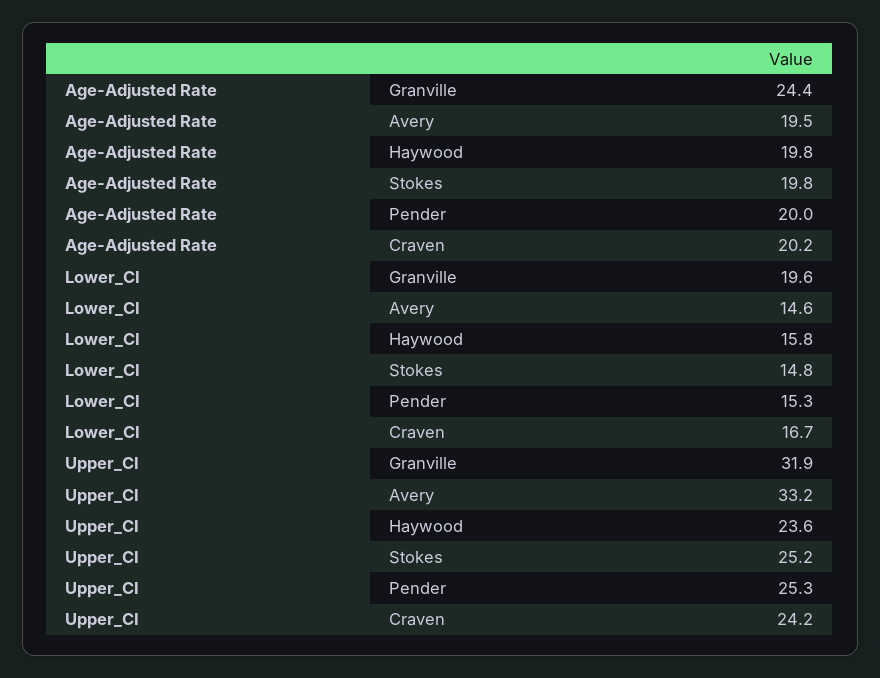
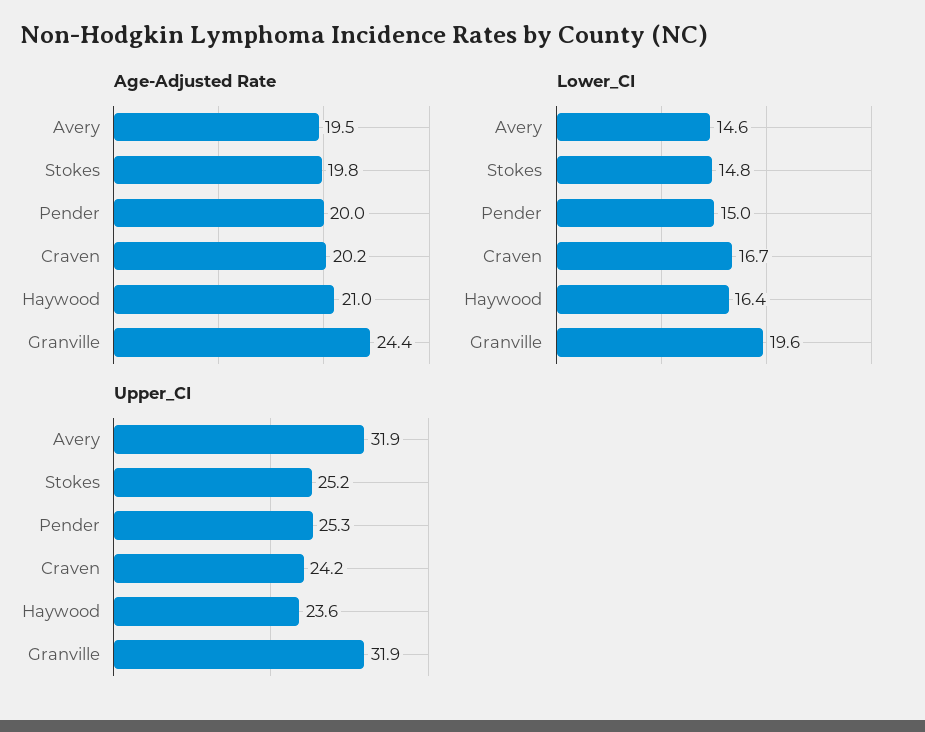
  {
    "Age-Adjusted Rate": {
      "Granville": 24.4,
      "Avery": 19.5,
-     "Haywood": 19.8,
+     "Haywood": 21,
      "Stokes": 19.8,
      "Pender": 20,
      "Craven": 20.2
    },
    "Lower_CI": {
      "Granville": 19.6,
      "Avery": 14.6,
-     "Haywood": 15.8,
+     "Haywood": 16.4,
      "Stokes": 14.8,
-     "Pender": 15.3,
+     "Pender": 15,
      "Craven": 16.7
    },
    "Upper_CI": {
      "Granville": 31.9,
-     "Avery": 33.2,
+     "Avery": 31.9,
      "Haywood": 23.6,
      "Stokes": 25.2,
      "Pender": 25.3,
      "Craven": 24.2
    }
  }

